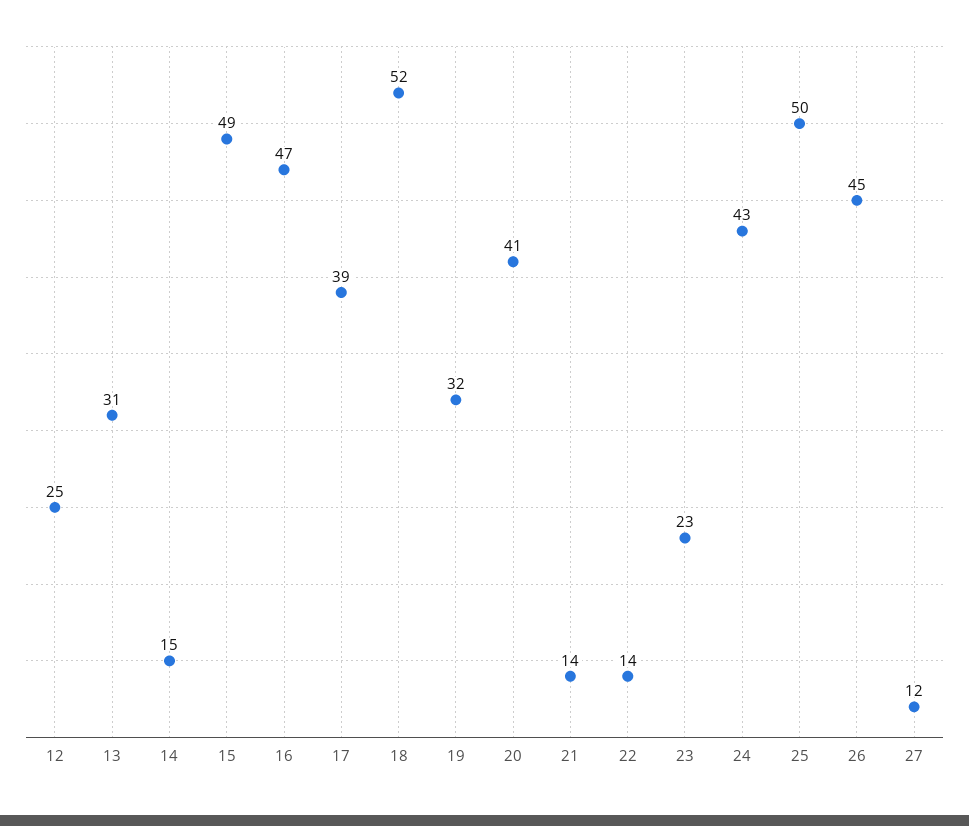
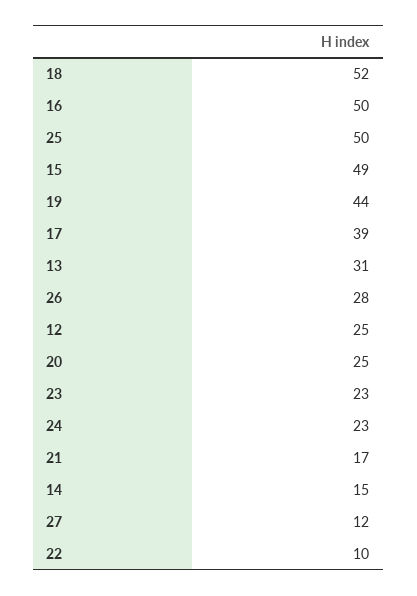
  {
    "12": 25,
    "13": 31,
    "14": 15,
    "15": 49,
-   "16": 47,
+   "16": 50,
    "17": 39,
    "18": 52,
-   "19": 32,
+   "19": 44,
-   "20": 41,
+   "20": 25,
-   "21": 14,
+   "21": 17,
-   "22": 14,
+   "22": 10,
    "23": 23,
-   "24": 43,
+   "24": 23,
    "25": 50,
-   "26": 45,
+   "26": 28,
    "27": 12
  }

